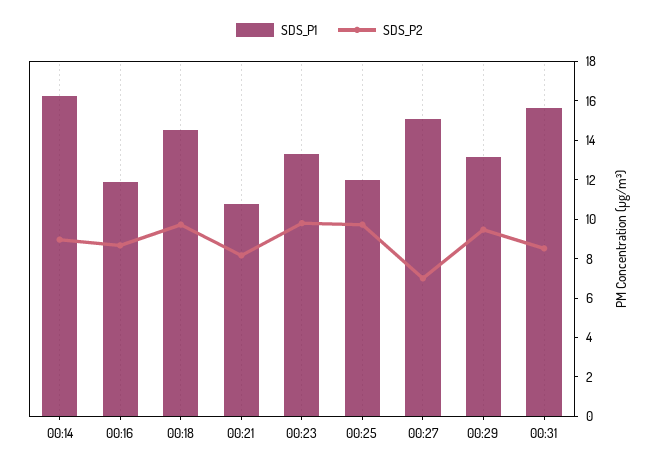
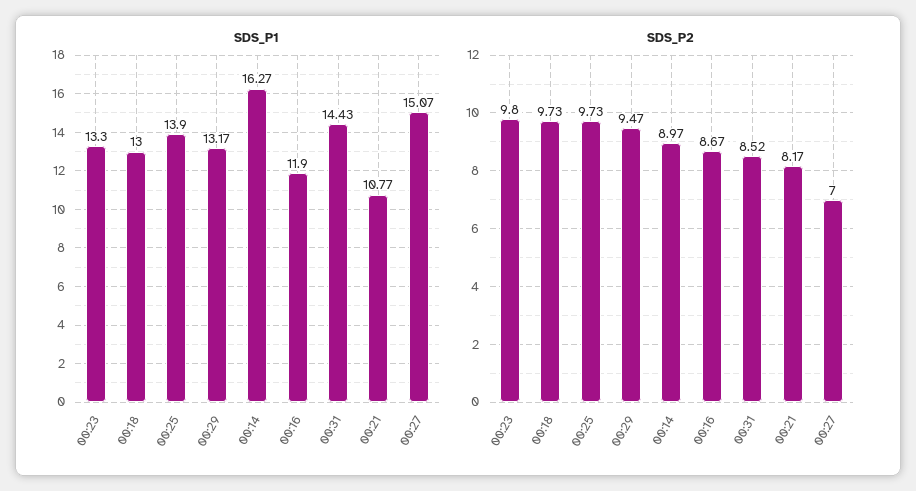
  {
    "SDS_P1": {
      "00:14": 16.27,
      "00:16": 11.9,
-     "00:18": 14.5,
+     "00:18": 13,
      "00:21": 10.77,
      "00:23": 13.3,
-     "00:25": 12,
+     "00:25": 13.9,
      "00:27": 15.07,
      "00:29": 13.17,
-     "00:31": 15.5
+     "00:31": 14.43
    },
    "SDS_P2": {
      "00:14": 8.97,
      "00:16": 8.67,
      "00:18": 9.73,
      "00:21": 8.17,
      "00:23": 9.8,
      "00:25": 9.73,
      "00:27": 7,
      "00:29": 9.47,
      "00:31": 8.52
    }
  }

